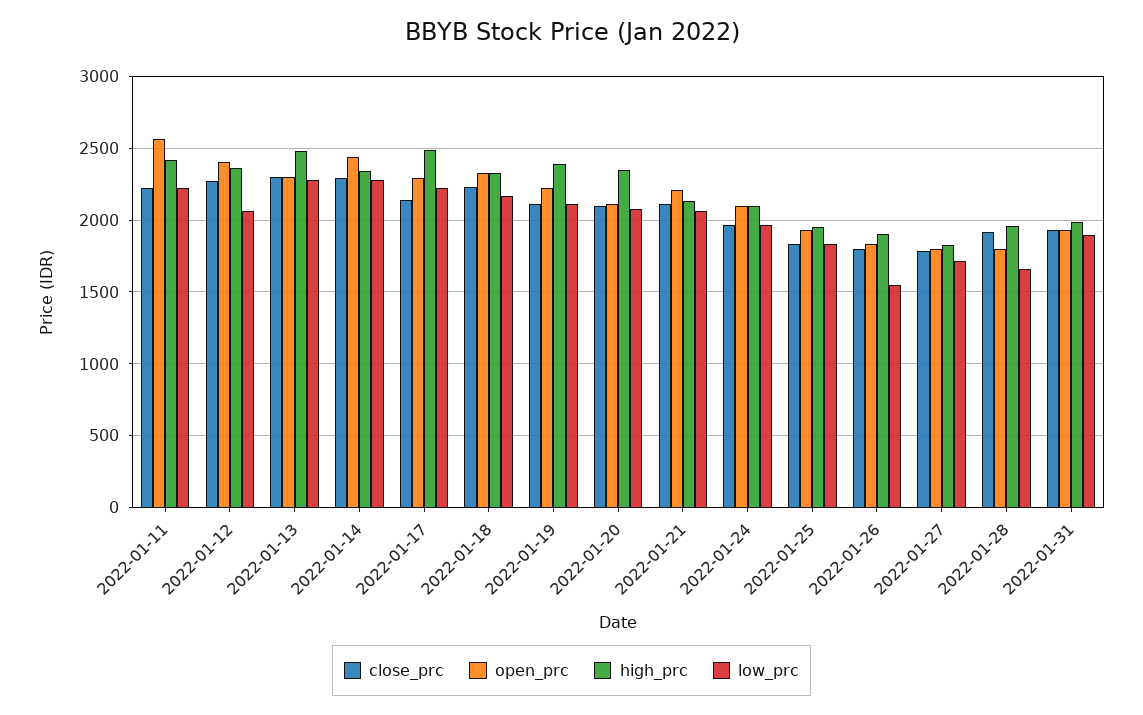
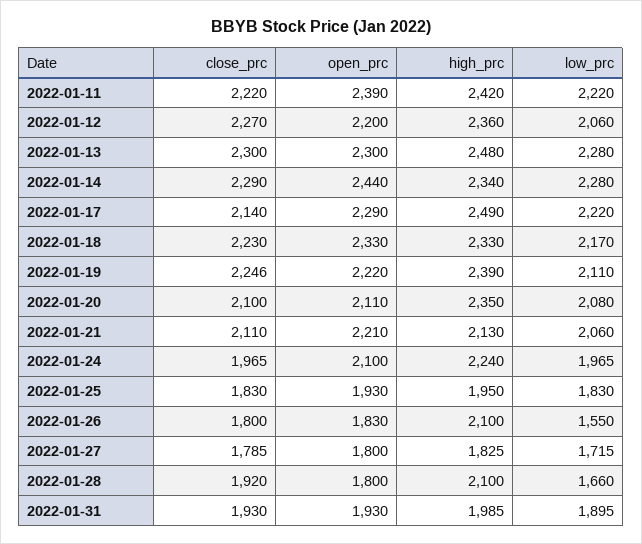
  {
    "close_prc": {
      "2022-01-11": 2220,
      "2022-01-12": 2270,
      "2022-01-13": 2300,
      "2022-01-14": 2290,
      "2022-01-17": 2140,
      "2022-01-18": 2230,
-     "2022-01-19": 2100,
+     "2022-01-19": 2246,
      "2022-01-20": 2100,
      "2022-01-21": 2110,
      "2022-01-24": 1965,
      "2022-01-25": 1830,
      "2022-01-26": 1800,
      "2022-01-27": 1785,
      "2022-01-28": 1920,
      "2022-01-31": 1930
    },
    "open_prc": {
-     "2022-01-11": 2550,
+     "2022-01-11": 2390,
-     "2022-01-12": 2400,
+     "2022-01-12": 2200,
      "2022-01-13": 2300,
      "2022-01-14": 2440,
      "2022-01-17": 2290,
      "2022-01-18": 2330,
      "2022-01-19": 2220,
      "2022-01-20": 2110,
      "2022-01-21": 2210,
      "2022-01-24": 2100,
      "2022-01-25": 1930,
      "2022-01-26": 1830,
      "2022-01-27": 1800,
      "2022-01-28": 1800,
      "2022-01-31": 1930
    },
    "high_prc": {
      "2022-01-11": 2420,
      "2022-01-12": 2360,
      "2022-01-13": 2480,
      "2022-01-14": 2340,
      "2022-01-17": 2490,
      "2022-01-18": 2330,
      "2022-01-19": 2390,
      "2022-01-20": 2350,
      "2022-01-21": 2130,
-     "2022-01-24": 2100,
+     "2022-01-24": 2240,
      "2022-01-25": 1950,
-     "2022-01-26": 1900,
+     "2022-01-26": 2100,
      "2022-01-27": 1825,
-     "2022-01-28": 1950,
+     "2022-01-28": 2100,
      "2022-01-31": 1985
    },
    "low_prc": {
      "2022-01-11": 2220,
      "2022-01-12": 2060,
      "2022-01-13": 2280,
      "2022-01-14": 2280,
      "2022-01-17": 2220,
      "2022-01-18": 2170,
      "2022-01-19": 2110,
      "2022-01-20": 2080,
      "2022-01-21": 2060,
      "2022-01-24": 1965,
      "2022-01-25": 1830,
      "2022-01-26": 1550,
      "2022-01-27": 1715,
      "2022-01-28": 1660,
      "2022-01-31": 1895
    }
  }

